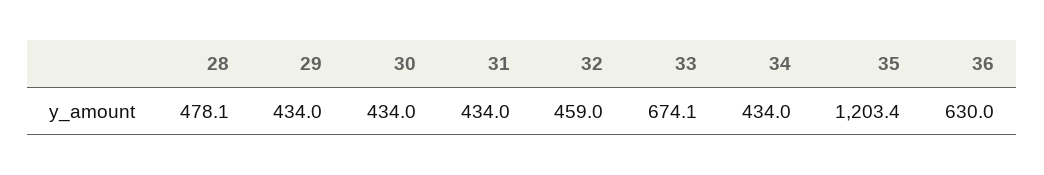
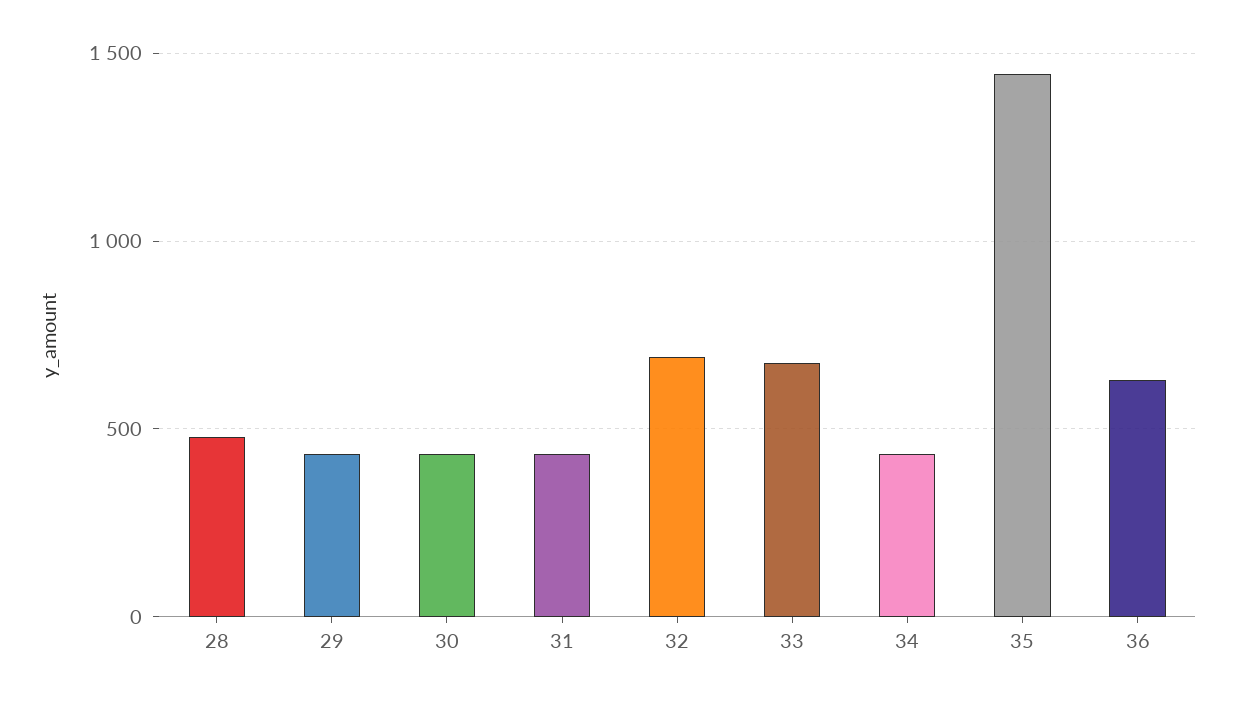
  {
    "28": 478.1,
    "29": 434,
    "30": 434,
    "31": 434,
-   "32": 459,
+   "32": 700,
    "33": 674.1,
    "34": 434,
-   "35": 1203.4,
+   "35": 1450,
    "36": 630
  }

